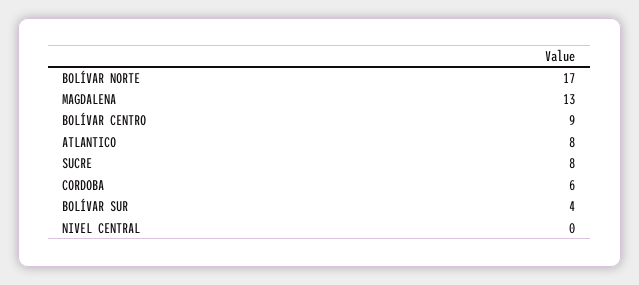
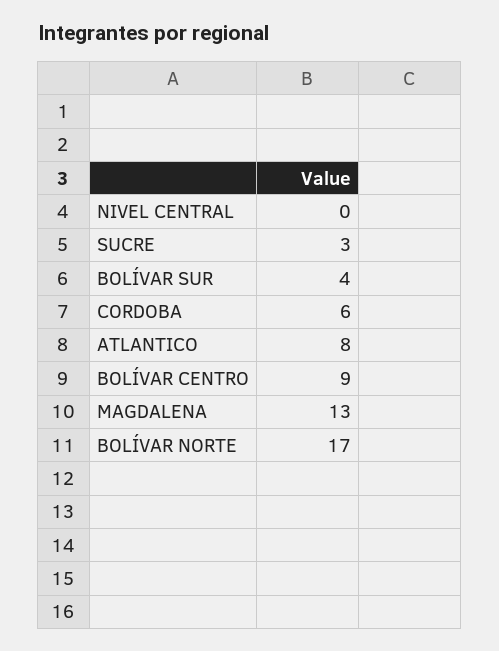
  {
    "BOLÍVAR NORTE": 17,
    "MAGDALENA": 13,
    "BOLÍVAR CENTRO": 9,
    "ATLANTICO": 8,
-   "SUCRE": 8,
+   "SUCRE": 3,
    "CORDOBA": 6,
    "BOLÍVAR SUR": 4,
    "NIVEL CENTRAL": 0
  }

